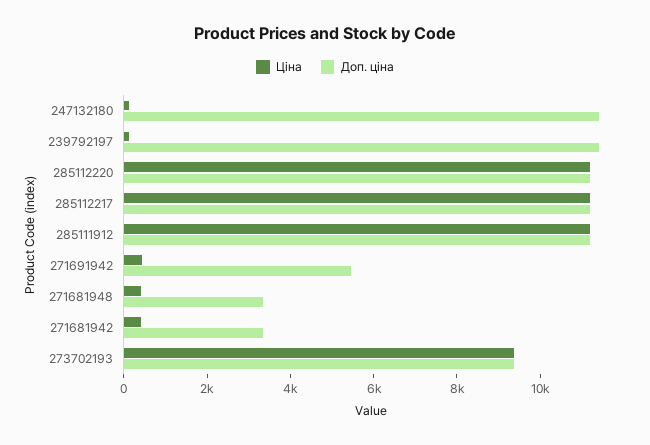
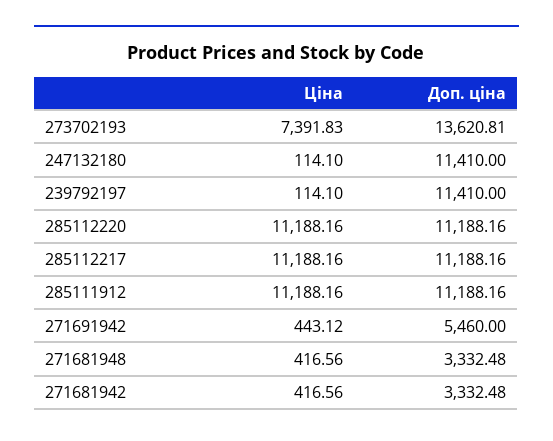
  {
    "Ціна": {
      "247132180": 114.1,
      "239792197": 114.1,
      "285112220": 11188.16,
      "285112217": 11188.16,
      "285111912": 11188.16,
      "271691942": 443.12,
      "271681948": 416.56,
      "271681942": 416.56,
-     "273702193": 9500
+     "273702193": 7391.83
    },
    "Доп. ціна": {
      "247132180": 11410,
      "239792197": 11410,
      "285112220": 11188.16,
      "285112217": 11188.16,
      "285111912": 11188.16,
      "271691942": 5460,
      "271681948": 3332.48,
      "271681942": 3332.48,
-     "273702193": 9500
+     "273702193": 13620.81
    }
  }

